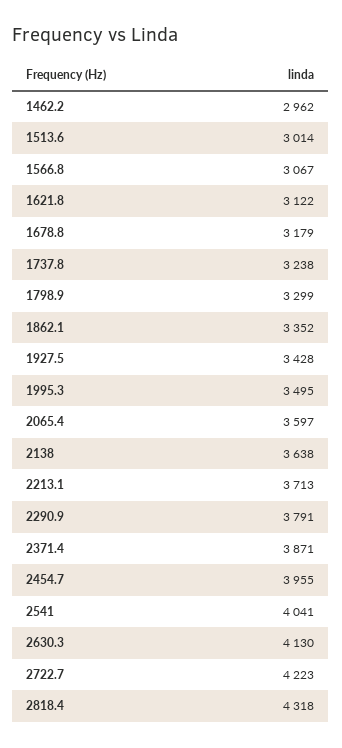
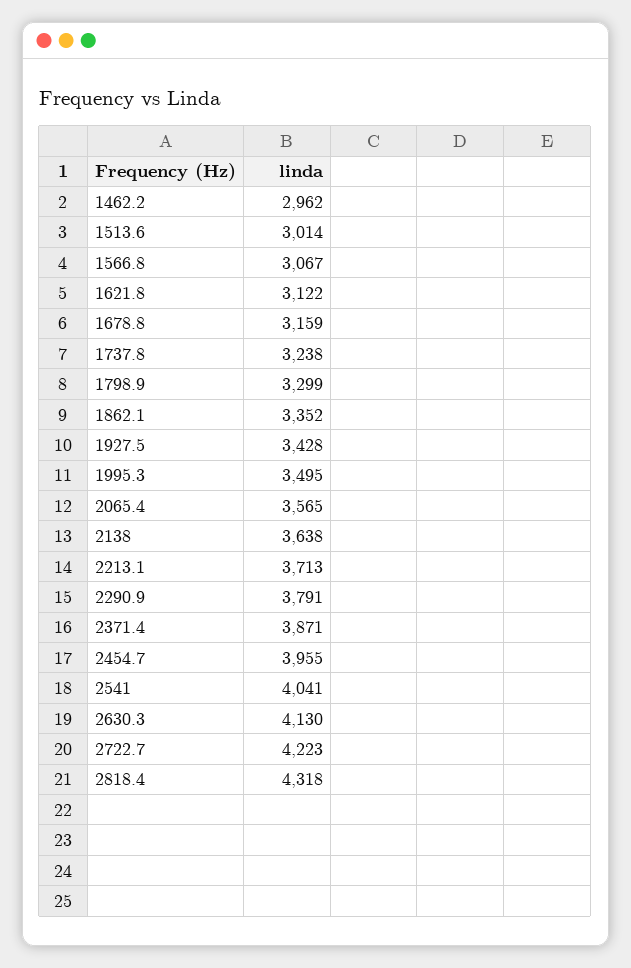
  {
    "1462.2": 2962,
    "1513.6": 3014,
    "1566.8": 3067,
    "1621.8": 3122,
-   "1678.8": 3179,
+   "1678.8": 3159,
    "1737.8": 3238,
    "1798.9": 3299,
    "1862.1": 3352,
    "1927.5": 3428,
    "1995.3": 3495,
-   "2065.4": 3597,
+   "2065.4": 3565,
    "2138": 3638,
    "2213.1": 3713,
    "2290.9": 3791,
    "2371.4": 3871,
    "2454.7": 3955,
    "2541": 4041,
    "2630.3": 4130,
    "2722.7": 4223,
    "2818.4": 4318
  }

